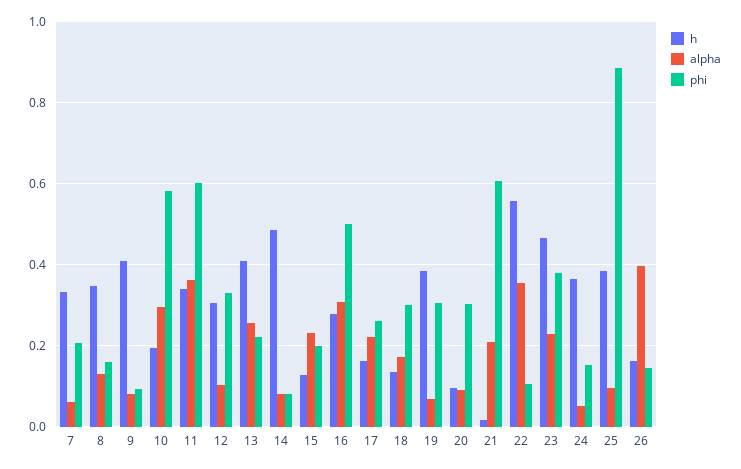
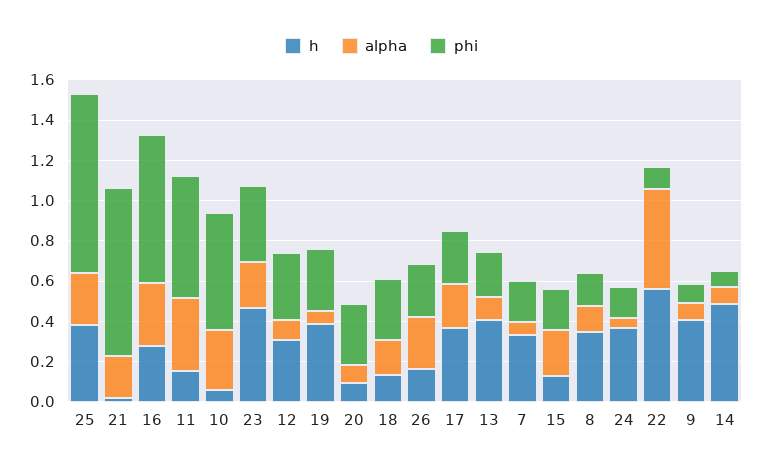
  {
    "h": {
      "7": 0.34,
      "8": 0.34,
      "9": 0.4,
-     "10": 0.2,
+     "10": 0.05,
-     "11": 0.34,
+     "11": 0.15,
      "12": 0.3,
      "13": 0.4,
      "14": 0.48,
      "15": 0.12,
      "16": 0.28,
-     "17": 0.16,
+     "17": 0.35,
      "18": 0.14,
      "19": 0.38,
      "20": 0.1,
      "21": 0.02,
      "22": 0.56,
      "23": 0.46,
      "24": 0.36,
      "25": 0.38,
      "26": 0.16
    },
    "alpha": {
      "7": 0.06,
      "8": 0.14,
      "9": 0.08,
      "10": 0.3,
      "11": 0.36,
      "12": 0.1,
-     "13": 0.26,
+     "13": 0.1,
      "14": 0.08,
      "15": 0.24,
      "16": 0.3,
      "17": 0.22,
      "18": 0.18,
      "19": 0.06,
      "20": 0.1,
      "21": 0.2,
-     "22": 0.36,
+     "22": 0.5,
      "23": 0.22,
      "24": 0.06,
-     "25": 0.1,
+     "25": 0.25,
-     "26": 0.4
+     "26": 0.25
    },
    "phi": {
      "7": 0.2,
      "8": 0.16,
      "9": 0.1,
      "10": 0.58,
      "11": 0.6,
      "12": 0.34,
      "13": 0.22,
      "14": 0.08,
      "15": 0.2,
-     "16": 0.5,
+     "16": 0.75,
      "17": 0.26,
      "18": 0.3,
      "19": 0.3,
      "20": 0.3,
-     "21": 0.6,
+     "21": 0.85,
      "22": 0.1,
      "23": 0.38,
      "24": 0.16,
      "25": 0.88,
-     "26": 0.14
+     "26": 0.25
    }
  }

